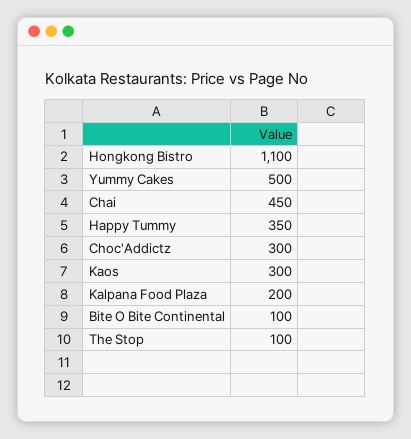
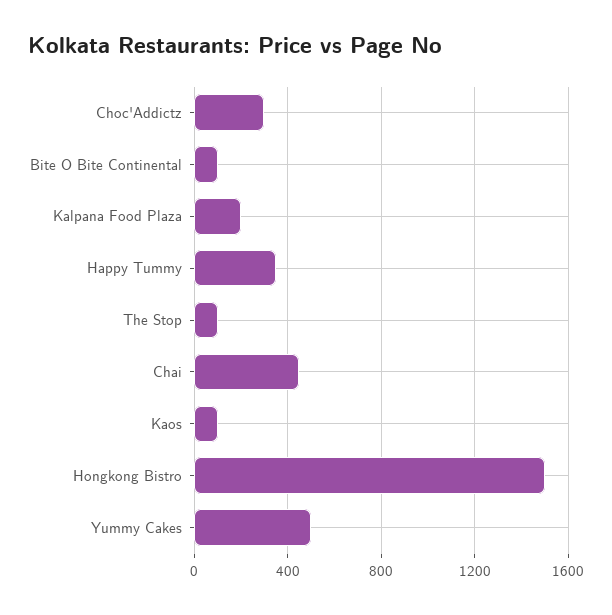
  {
-   "Hongkong Bistro": 1100,
+   "Hongkong Bistro": 1500,
    "Yummy Cakes": 500,
    "Chai": 450,
    "Happy Tummy": 350,
    "Choc'Addictz": 300,
-   "Kaos": 300,
+   "Kaos": 100,
    "Kalpana Food Plaza": 200,
    "Bite O Bite Continental": 100,
    "The Stop": 100
  }

